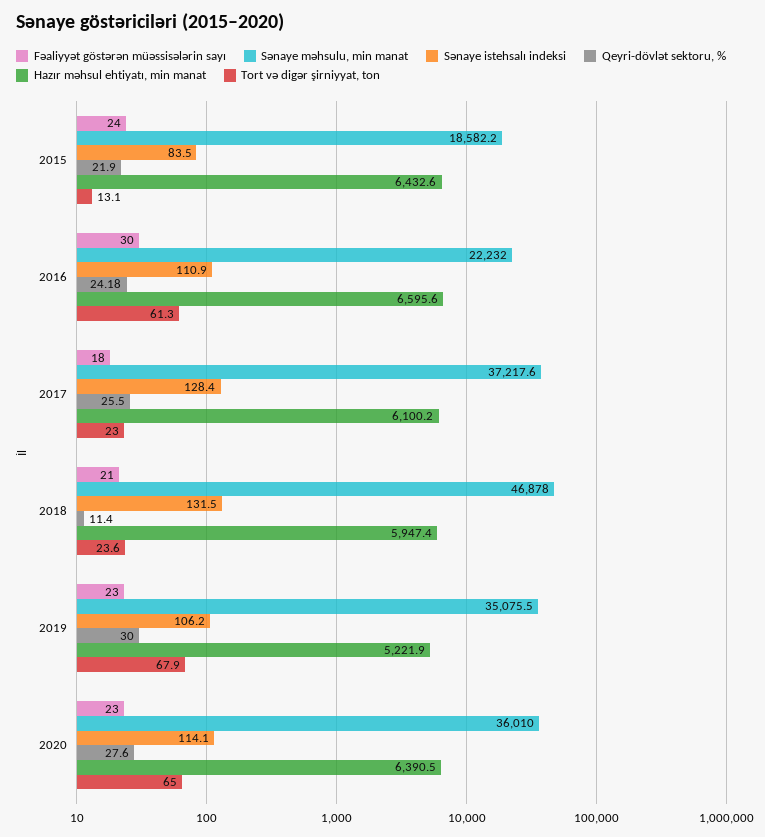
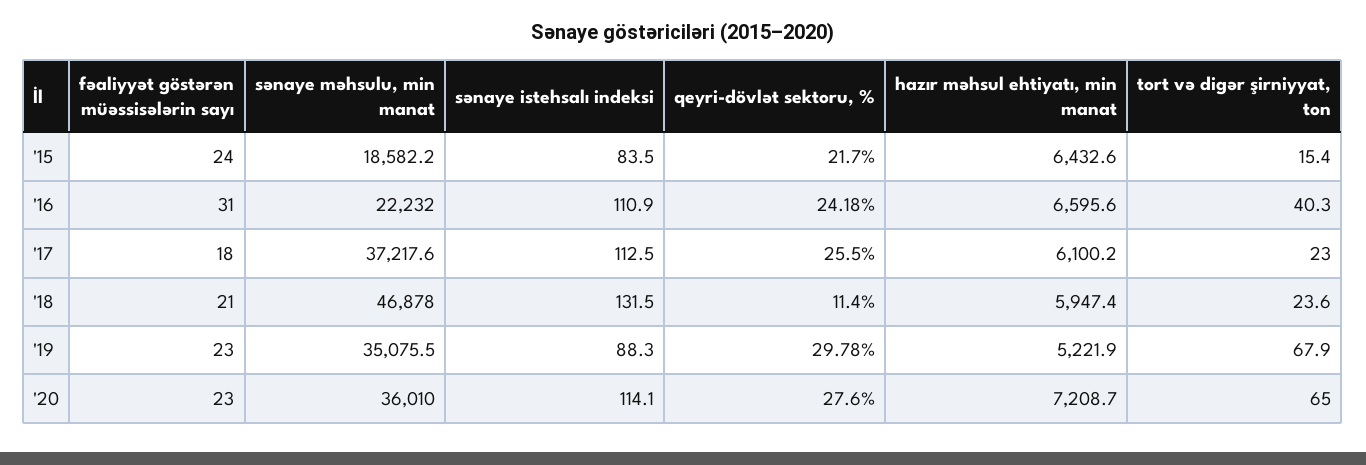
  {
    "Fəaliyyət göstərən müəssisələrin sayı": {
      "2015": 24,
-     "2016": 30,
+     "2016": 31,
      "2017": 18,
      "2018": 21,
      "2019": 23,
      "2020": 23
    },
    "Sənaye məhsulu, min manat": {
      "2015": 18582.2,
      "2016": 22232,
      "2017": 37217.6,
      "2018": 46878,
      "2019": 35075.5,
      "2020": 36010
    },
    "Sənaye istehsalı indeksi": {
      "2015": 83.5,
      "2016": 110.9,
-     "2017": 128.4,
+     "2017": 112.5,
      "2018": 131.5,
-     "2019": 106.2,
+     "2019": 88.3,
      "2020": 114.1
    },
    "Qeyri-dövlət sektoru, %": {
-     "2015": 21.9,
+     "2015": 21.7,
      "2016": 24.18,
      "2017": 25.5,
      "2018": 11.4,
-     "2019": 30,
+     "2019": 29.78,
      "2020": 27.6
    },
    "Hazır məhsul ehtiyatı, min manat": {
      "2015": 6432.6,
      "2016": 6595.6,
      "2017": 6100.2,
      "2018": 5947.4,
      "2019": 5221.9,
-     "2020": 6390.5
+     "2020": 7208.7
    },
    "Tort və digər şirniyyat, ton": {
-     "2015": 13.1,
+     "2015": 15.4,
-     "2016": 61.3,
+     "2016": 40.3,
      "2017": 23,
      "2018": 23.6,
      "2019": 67.9,
      "2020": 65
    }
  }

